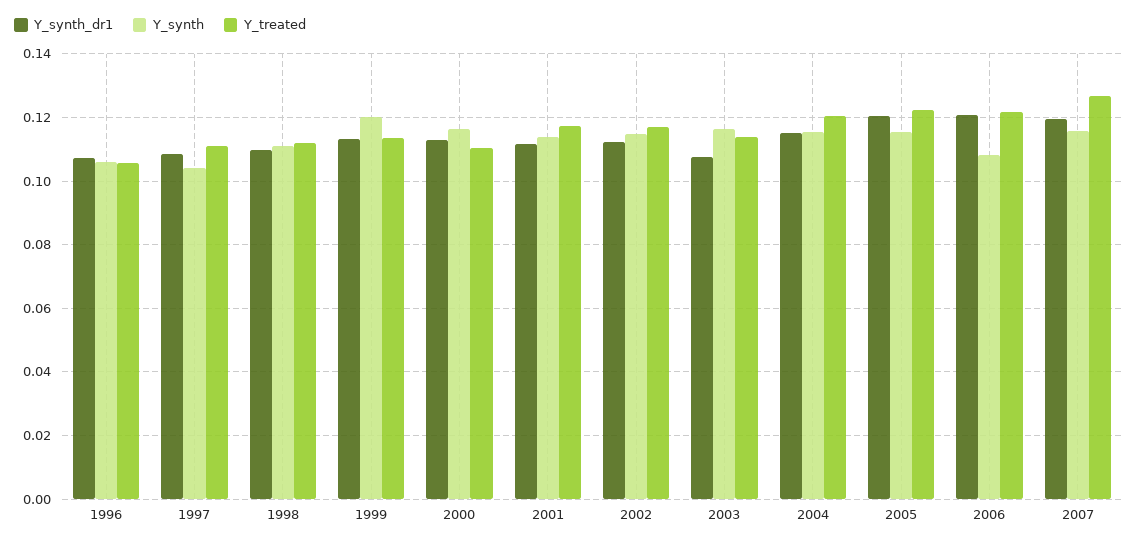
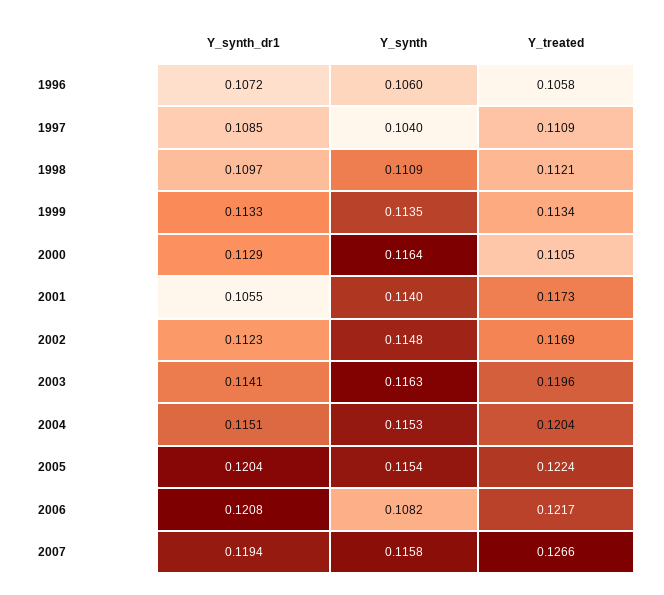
  {
    "Y_synth_dr1": {
      "1996": 0.1072,
      "1997": 0.1085,
      "1998": 0.1097,
      "1999": 0.1133,
      "2000": 0.1129,
-     "2001": 0.112,
+     "2001": 0.1055,
      "2002": 0.1123,
-     "2003": 0.108,
+     "2003": 0.1141,
      "2004": 0.1151,
      "2005": 0.1204,
      "2006": 0.1208,
      "2007": 0.1194
    },
    "Y_synth": {
      "1996": 0.106,
      "1997": 0.104,
      "1998": 0.1109,
-     "1999": 0.12,
+     "1999": 0.1135,
      "2000": 0.1164,
      "2001": 0.114,
      "2002": 0.1148,
      "2003": 0.1163,
      "2004": 0.1153,
      "2005": 0.1154,
      "2006": 0.1082,
      "2007": 0.1158
    },
    "Y_treated": {
      "1996": 0.1058,
      "1997": 0.1109,
      "1998": 0.1121,
      "1999": 0.1134,
      "2000": 0.1105,
      "2001": 0.1173,
      "2002": 0.1169,
-     "2003": 0.114,
+     "2003": 0.1196,
      "2004": 0.1204,
      "2005": 0.1224,
      "2006": 0.1217,
      "2007": 0.1266
    }
  }

